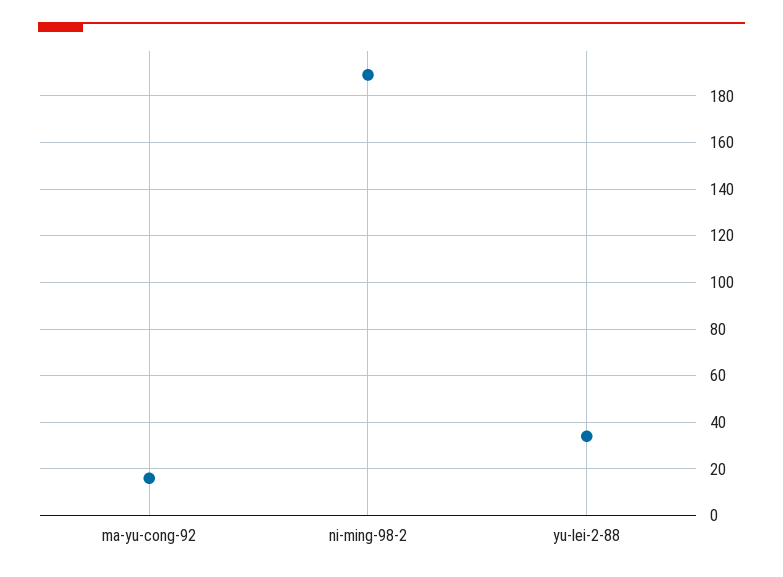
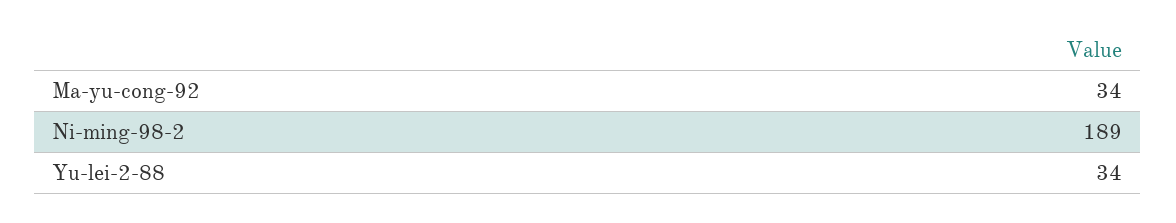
  {
-   "ma-yu-cong-92": 15,
+   "ma-yu-cong-92": 34,
    "ni-ming-98-2": 189,
    "yu-lei-2-88": 34
  }

